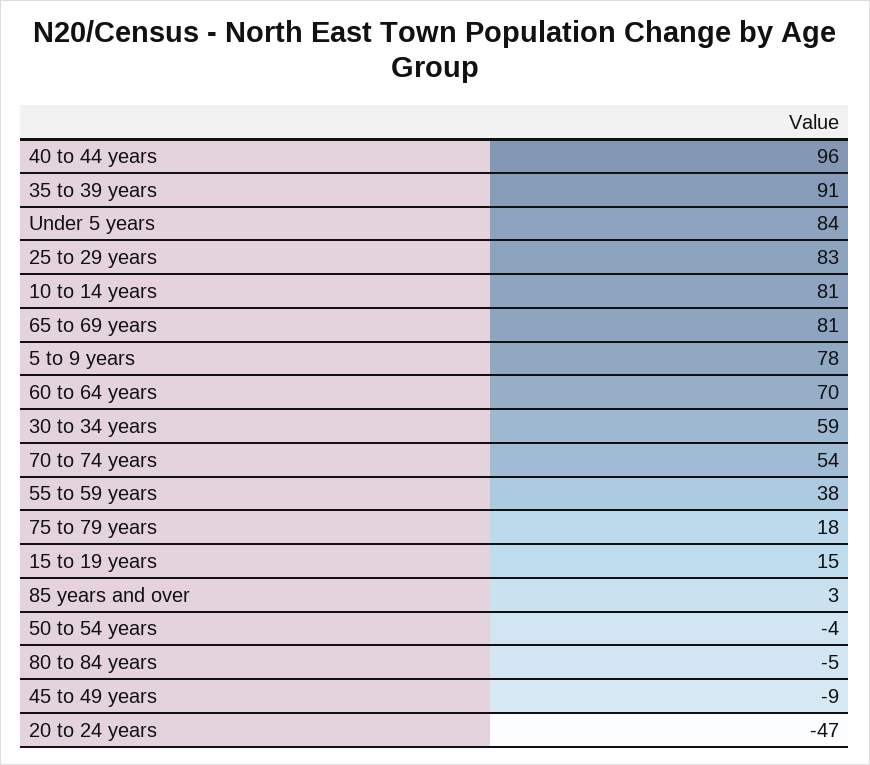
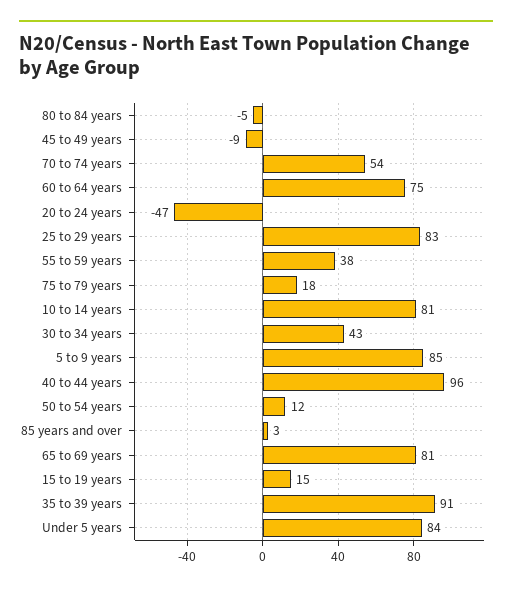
  {
    "40 to 44 years": 96,
    "35 to 39 years": 91,
    "Under 5 years": 84,
    "25 to 29 years": 83,
    "10 to 14 years": 81,
    "65 to 69 years": 81,
-   "5 to 9 years": 78,
+   "5 to 9 years": 85,
-   "60 to 64 years": 70,
+   "60 to 64 years": 75,
-   "30 to 34 years": 59,
+   "30 to 34 years": 43,
    "70 to 74 years": 54,
    "55 to 59 years": 38,
    "75 to 79 years": 18,
    "15 to 19 years": 15,
    "85 years and over": 3,
-   "50 to 54 years": -4,
+   "50 to 54 years": 12,
    "80 to 84 years": -5,
    "45 to 49 years": -9,
    "20 to 24 years": -47
  }

